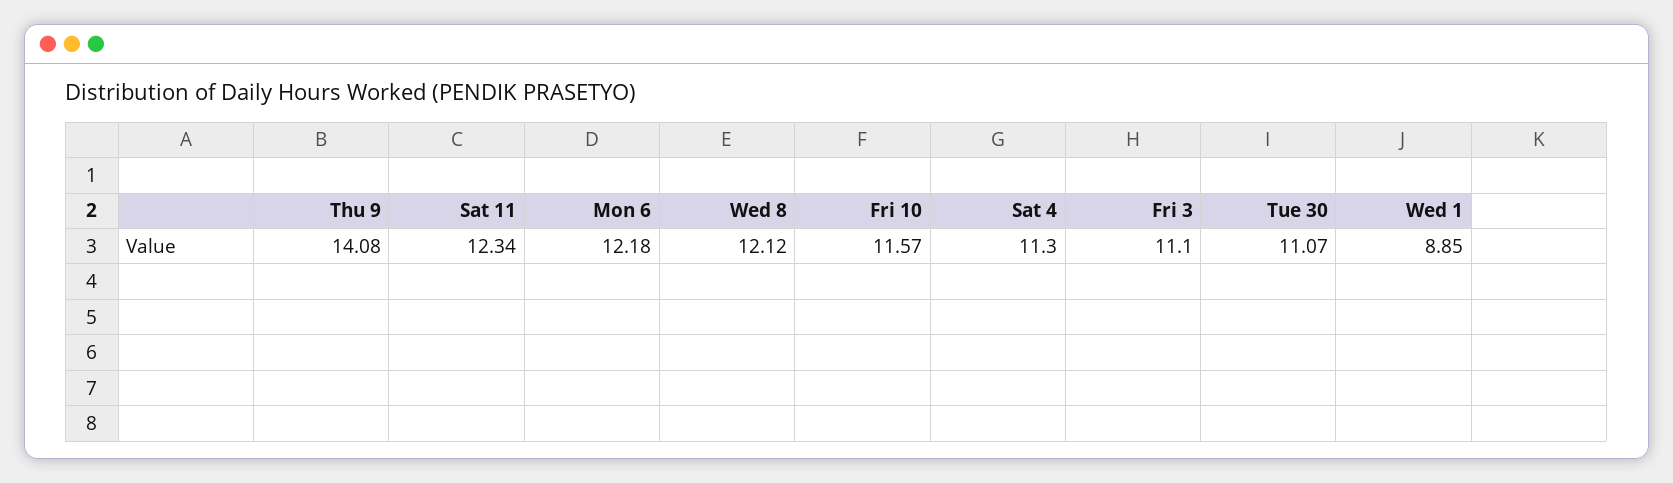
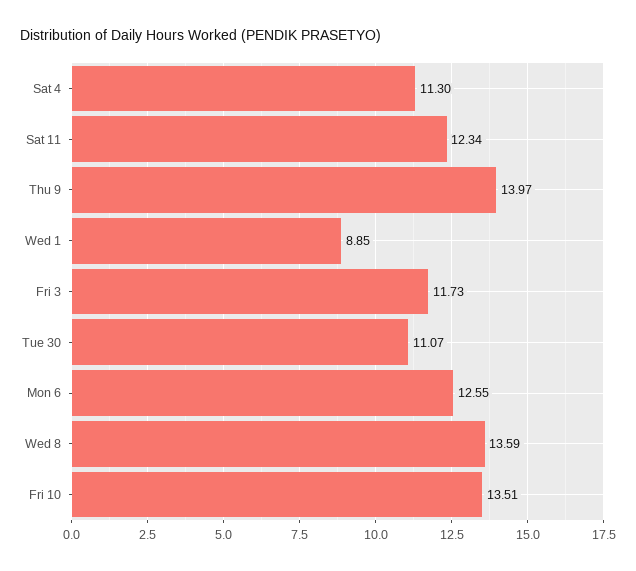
  {
-   "Thu 9": 14.08,
+   "Thu 9": 13.97,
    "Sat 11": 12.34,
-   "Mon 6": 12.18,
+   "Mon 6": 12.55,
-   "Wed 8": 12.12,
+   "Wed 8": 13.59,
-   "Fri 10": 11.57,
+   "Fri 10": 13.51,
    "Sat 4": 11.3,
-   "Fri 3": 11.1,
+   "Fri 3": 11.73,
    "Tue 30": 11.07,
    "Wed 1": 8.85
  }

